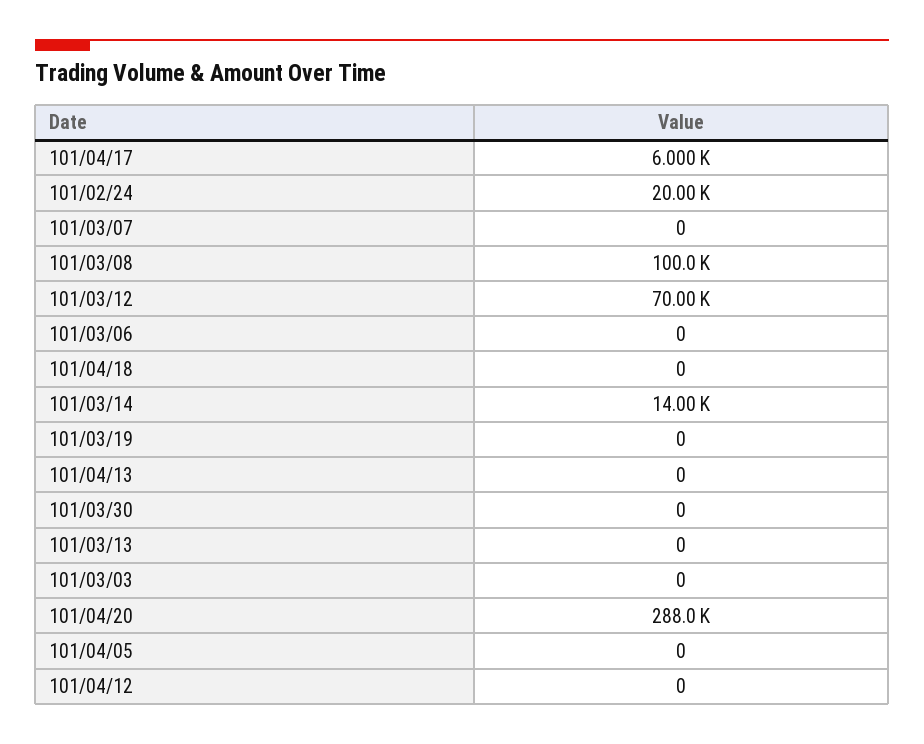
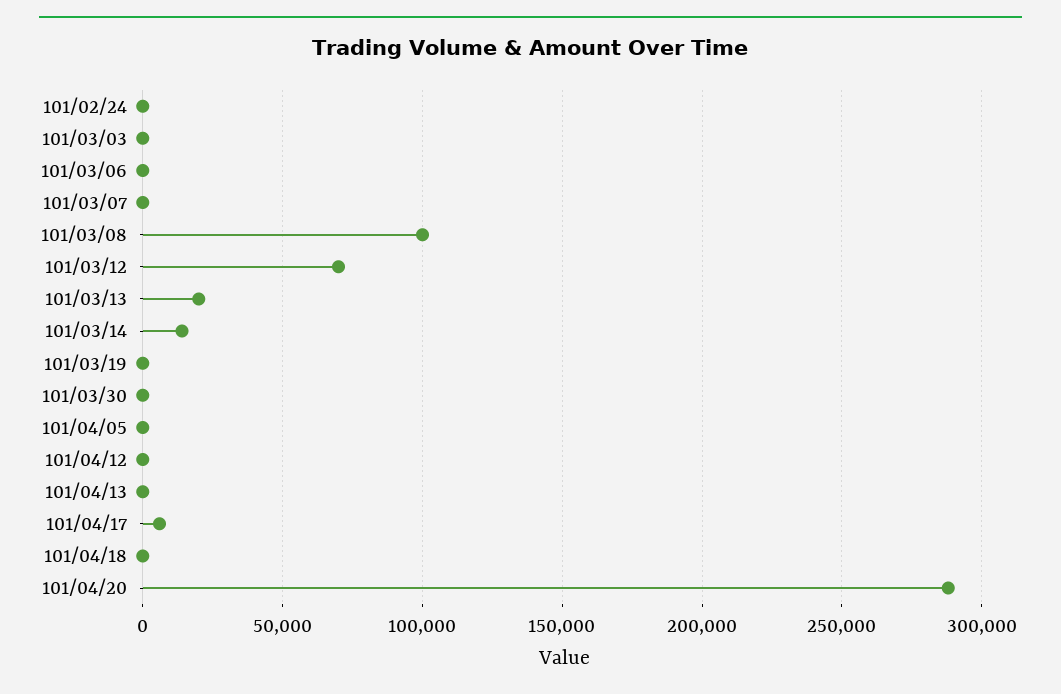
  {
    "101/04/17": 6000,
-   "101/02/24": 20000,
+   "101/02/24": 0,
    "101/03/07": 0,
    "101/03/08": 100000,
    "101/03/12": 70000,
    "101/03/06": 0,
    "101/04/18": 0,
    "101/03/14": 14000,
    "101/03/19": 0,
    "101/04/13": 0,
    "101/03/30": 0,
-   "101/03/13": 0,
+   "101/03/13": 20000,
    "101/03/03": 0,
    "101/04/20": 288000,
    "101/04/05": 0,
    "101/04/12": 0
  }

